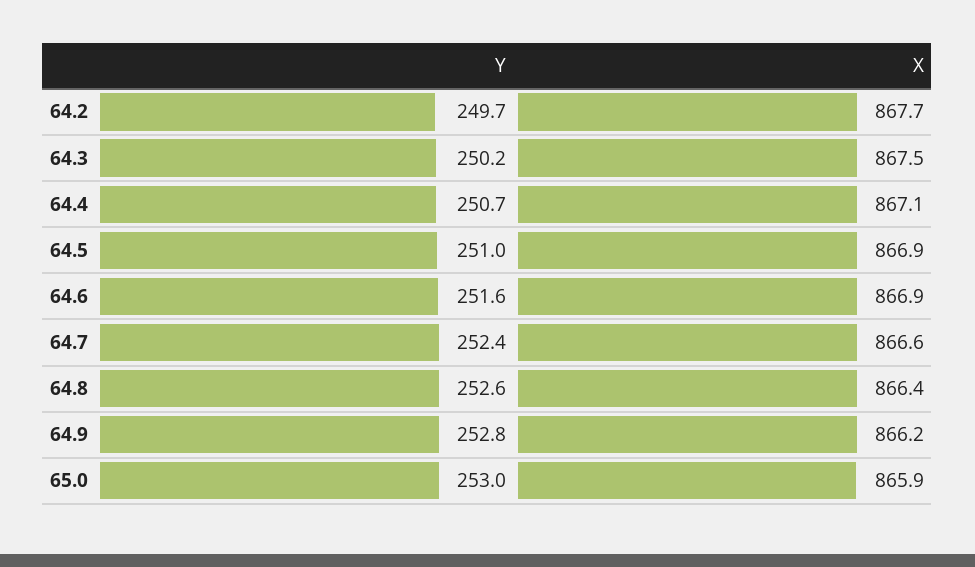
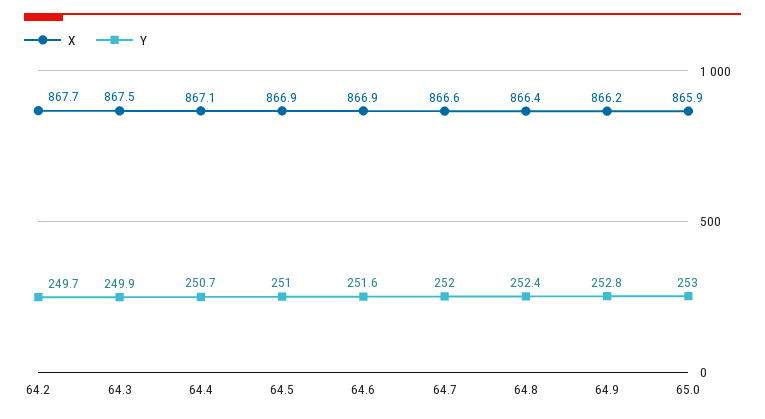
  {
    "Y": {
      "64.2": 249.7,
-     "64.3": 250.2,
+     "64.3": 249.9,
      "64.4": 250.7,
      "64.5": 251,
      "64.6": 251.6,
-     "64.7": 252.4,
+     "64.7": 252,
-     "64.8": 252.6,
+     "64.8": 252.4,
      "64.9": 252.8,
      "65.0": 253
    },
    "X": {
      "64.2": 867.7,
      "64.3": 867.5,
      "64.4": 867.1,
      "64.5": 866.9,
      "64.6": 866.9,
      "64.7": 866.6,
      "64.8": 866.4,
      "64.9": 866.2,
      "65.0": 865.9
    }
  }

